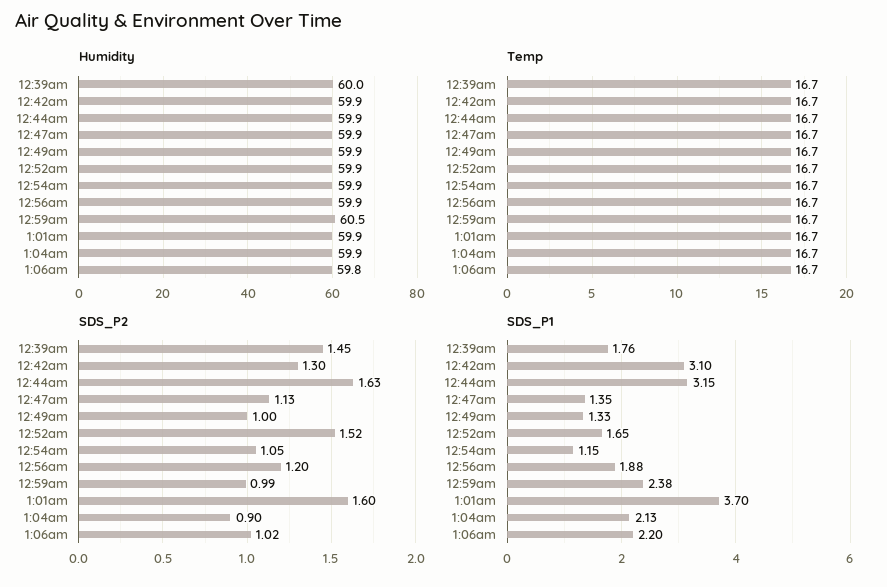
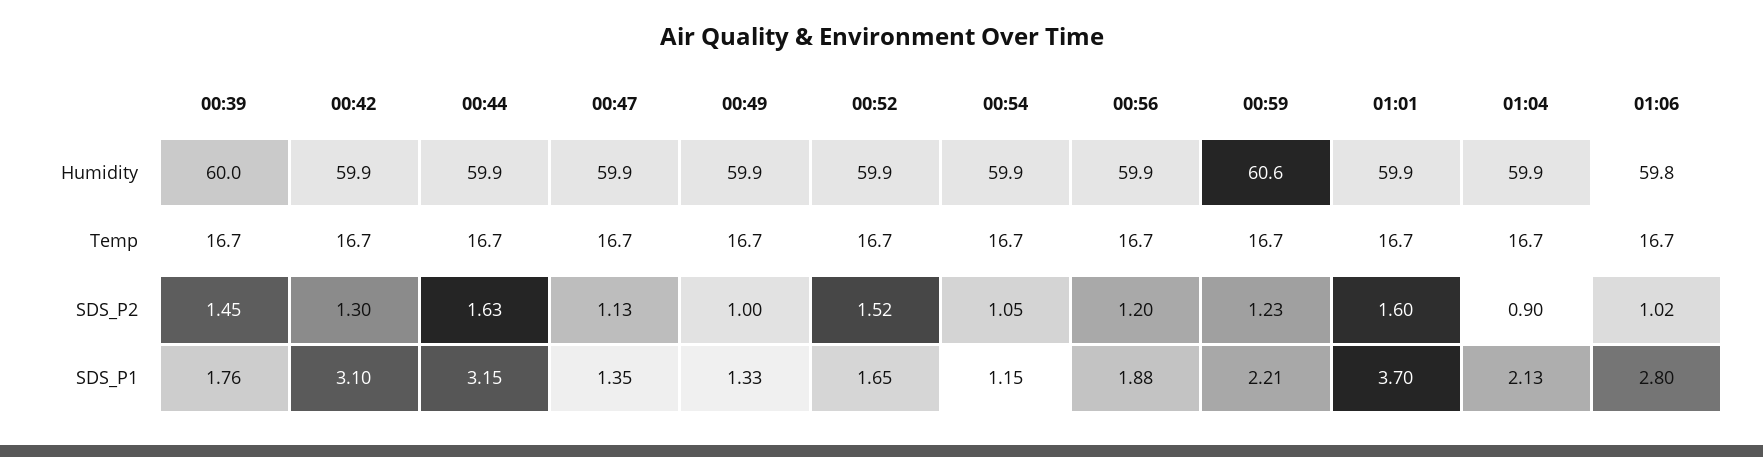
  {
    "Humidity": {
      "12:39am": 60,
      "12:42am": 59.9,
      "12:44am": 59.9,
      "12:47am": 59.9,
      "12:49am": 59.9,
      "12:52am": 59.9,
      "12:54am": 59.9,
      "12:56am": 59.9,
-     "12:59am": 60.5,
+     "12:59am": 60.6,
      "1:01am": 59.9,
      "1:04am": 59.9,
      "1:06am": 59.8
    },
    "Temp": {
      "12:39am": 16.7,
      "12:42am": 16.7,
      "12:44am": 16.7,
      "12:47am": 16.7,
      "12:49am": 16.7,
      "12:52am": 16.7,
      "12:54am": 16.7,
      "12:56am": 16.7,
      "12:59am": 16.7,
      "1:01am": 16.7,
      "1:04am": 16.7,
      "1:06am": 16.7
    },
    "SDS_P2": {
      "12:39am": 1.45,
      "12:42am": 1.3,
      "12:44am": 1.63,
      "12:47am": 1.13,
      "12:49am": 1,
      "12:52am": 1.52,
      "12:54am": 1.05,
      "12:56am": 1.2,
-     "12:59am": 0.99,
+     "12:59am": 1.23,
      "1:01am": 1.6,
      "1:04am": 0.9,
      "1:06am": 1.02
    },
    "SDS_P1": {
      "12:39am": 1.76,
      "12:42am": 3.1,
      "12:44am": 3.15,
      "12:47am": 1.35,
      "12:49am": 1.33,
      "12:52am": 1.65,
      "12:54am": 1.15,
      "12:56am": 1.88,
-     "12:59am": 2.38,
+     "12:59am": 2.21,
      "1:01am": 3.7,
      "1:04am": 2.13,
-     "1:06am": 2.2
+     "1:06am": 2.8
    }
  }

